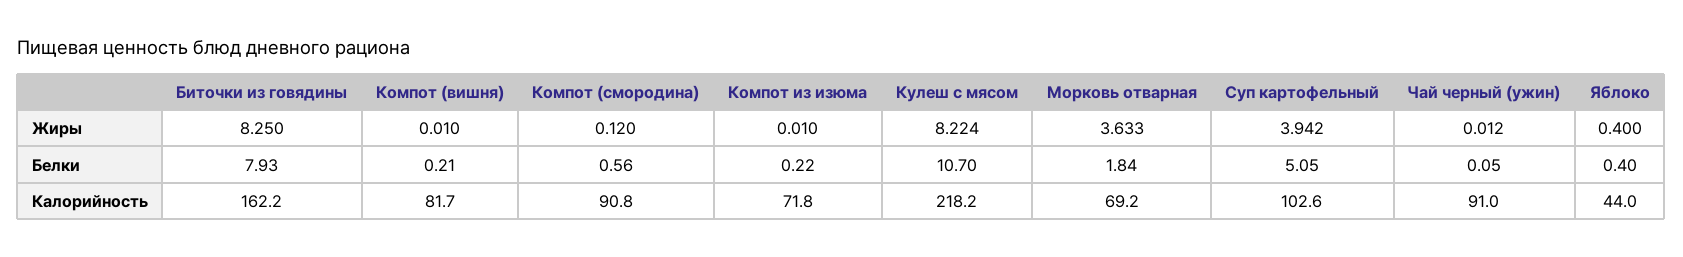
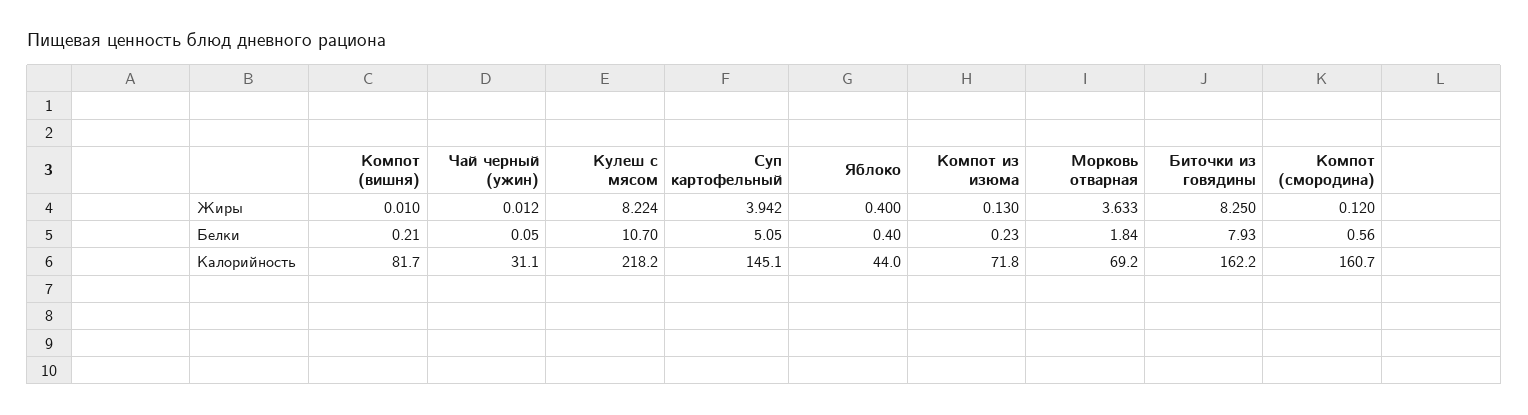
  {
    "Биточки из говядины": {
      "Жиры": 8.25,
      "Белки": 7.93,
      "Калорийность": 162.2
    },
    "Компот (вишня)": {
      "Жиры": 0.01,
      "Белки": 0.21,
      "Калорийность": 81.7
    },
    "Компот (смородина)": {
      "Жиры": 0.12,
      "Белки": 0.56,
-     "Калорийность": 90.8
+     "Калорийность": 160.7
    },
    "Компот из изюма": {
-     "Жиры": 0.01,
+     "Жиры": 0.13,
-     "Белки": 0.22,
+     "Белки": 0.23,
      "Калорийность": 71.8
    },
    "Кулеш с мясом": {
      "Жиры": 8.224,
      "Белки": 10.7,
      "Калорийность": 218.2
    },
    "Морковь отварная": {
      "Жиры": 3.633,
      "Белки": 1.84,
      "Калорийность": 69.2
    },
    "Суп картофельный": {
      "Жиры": 3.942,
      "Белки": 5.05,
-     "Калорийность": 102.6
+     "Калорийность": 145.1
    },
    "Чай черный (ужин)": {
      "Жиры": 0.012,
      "Белки": 0.05,
-     "Калорийность": 91
+     "Калорийность": 31.1
    },
    "Яблоко": {
      "Жиры": 0.4,
      "Белки": 0.4,
      "Калорийность": 44
    }
  }

